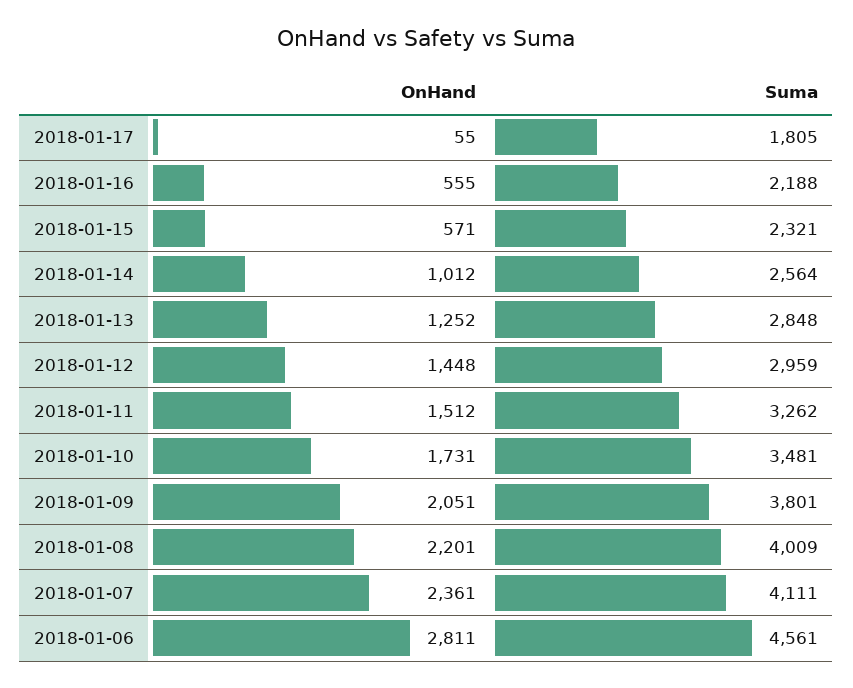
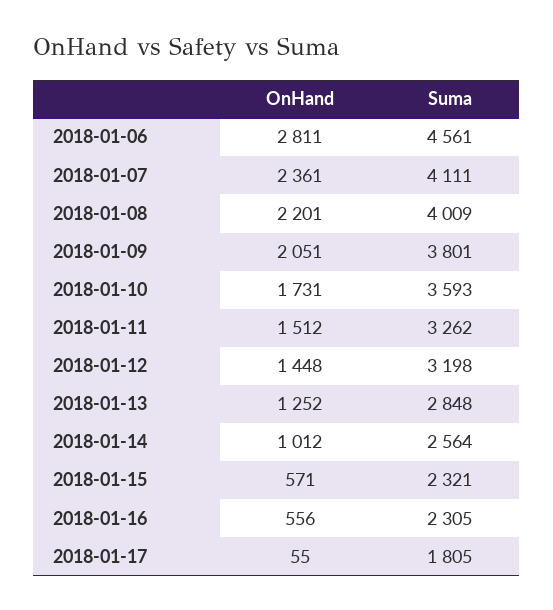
  {
    "OnHand": {
      "2018-01-17": 55,
-     "2018-01-16": 555,
+     "2018-01-16": 556,
      "2018-01-15": 571,
      "2018-01-14": 1012,
      "2018-01-13": 1252,
      "2018-01-12": 1448,
      "2018-01-11": 1512,
      "2018-01-10": 1731,
      "2018-01-09": 2051,
      "2018-01-08": 2201,
      "2018-01-07": 2361,
      "2018-01-06": 2811
    },
    "Suma": {
      "2018-01-17": 1805,
-     "2018-01-16": 2188,
+     "2018-01-16": 2305,
      "2018-01-15": 2321,
      "2018-01-14": 2564,
      "2018-01-13": 2848,
-     "2018-01-12": 2959,
+     "2018-01-12": 3198,
      "2018-01-11": 3262,
-     "2018-01-10": 3481,
+     "2018-01-10": 3593,
      "2018-01-09": 3801,
      "2018-01-08": 4009,
      "2018-01-07": 4111,
      "2018-01-06": 4561
    }
  }

